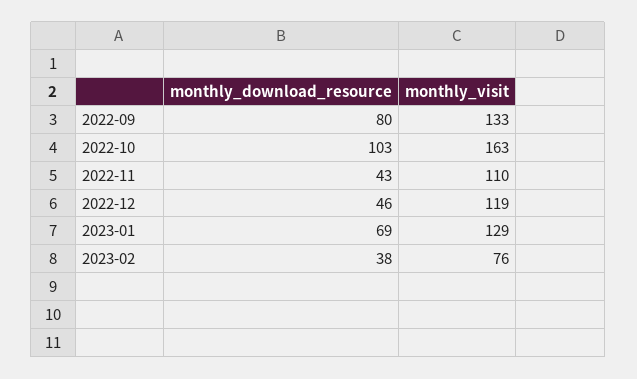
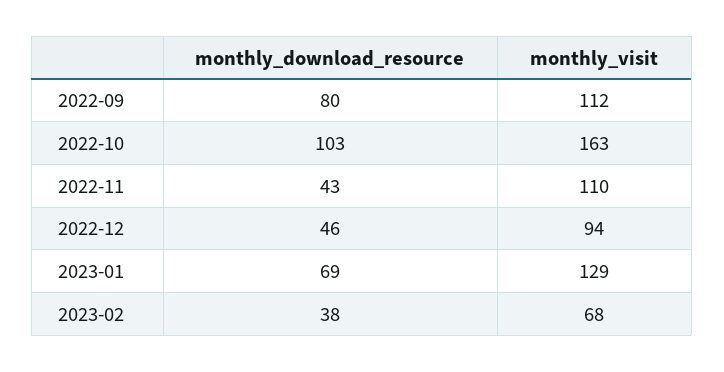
  {
    "monthly_download_resource": {
      "2022-09": 80,
      "2022-10": 103,
      "2022-11": 43,
      "2022-12": 46,
      "2023-01": 69,
      "2023-02": 38
    },
    "monthly_visit": {
-     "2022-09": 133,
+     "2022-09": 112,
      "2022-10": 163,
      "2022-11": 110,
-     "2022-12": 119,
+     "2022-12": 94,
      "2023-01": 129,
-     "2023-02": 76
+     "2023-02": 68
    }
  }

